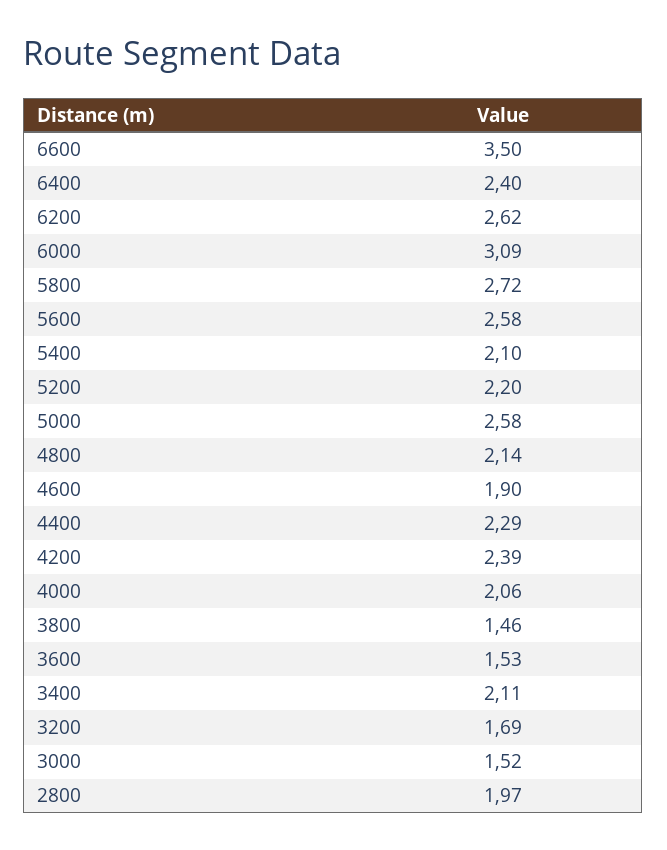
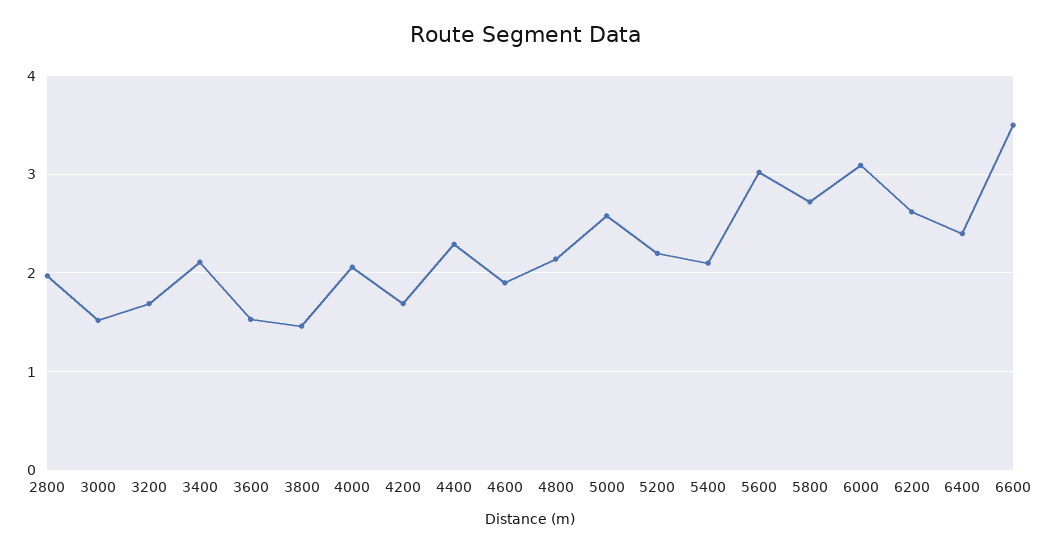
  {
    "6600": 3.5,
    "6400": 2.4,
    "6200": 2.62,
    "6000": 3.09,
    "5800": 2.72,
-   "5600": 2.58,
+   "5600": 3,
    "5400": 2.1,
    "5200": 2.2,
    "5000": 2.58,
    "4800": 2.14,
    "4600": 1.9,
    "4400": 2.29,
-   "4200": 2.39,
+   "4200": 1.7,
    "4000": 2.06,
    "3800": 1.46,
    "3600": 1.53,
    "3400": 2.11,
    "3200": 1.69,
    "3000": 1.52,
    "2800": 1.97
  }

